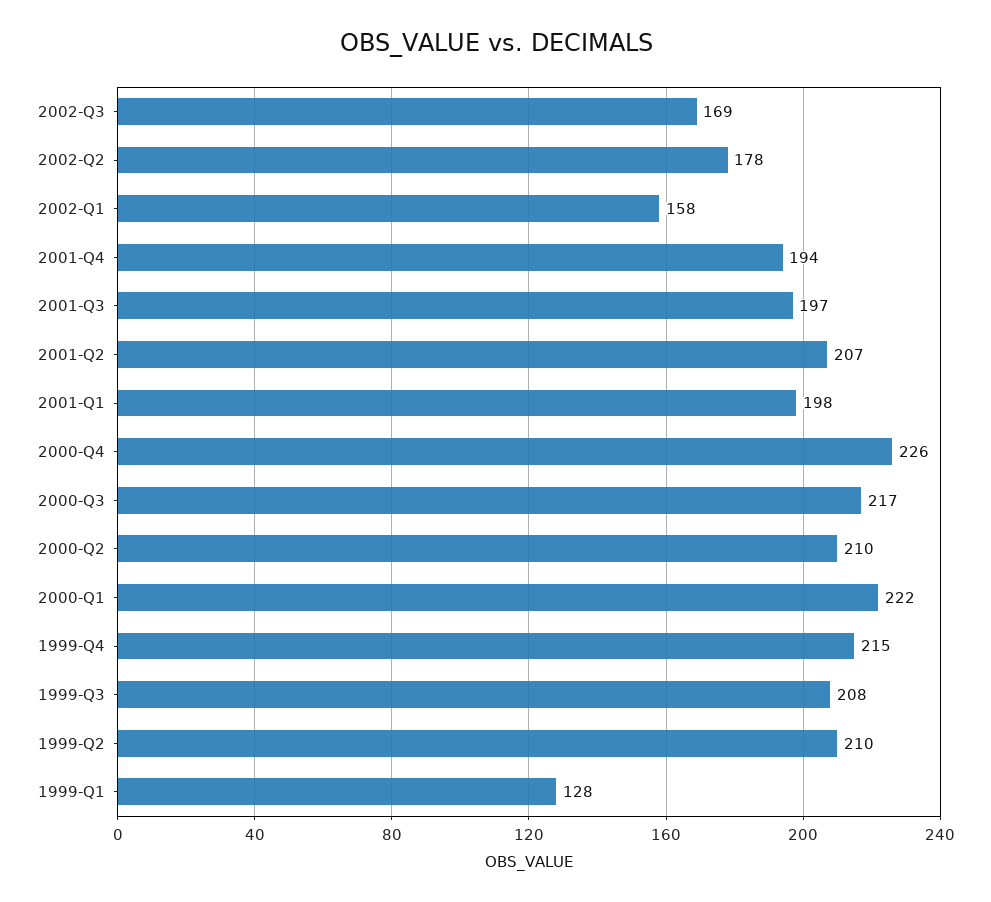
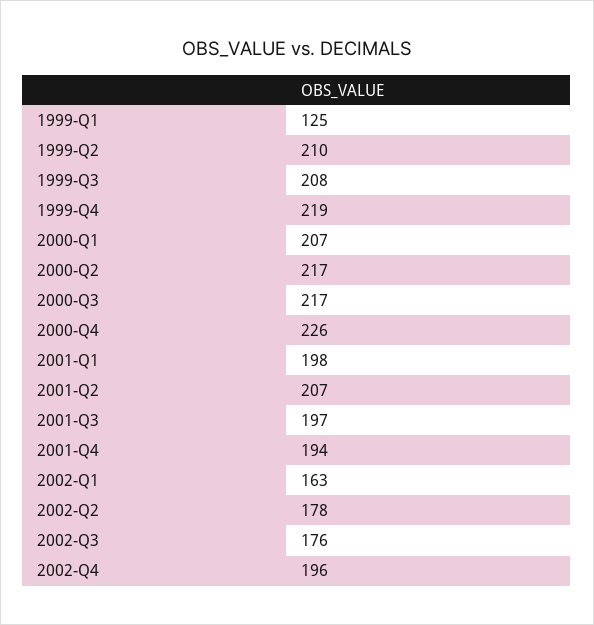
  {
-   "2002-Q3": 169,
+   "2002-Q3": 176,
    "2002-Q2": 178,
-   "2002-Q1": 158,
+   "2002-Q1": 163,
    "2001-Q4": 194,
    "2001-Q3": 197,
    "2001-Q2": 207,
    "2001-Q1": 198,
    "2000-Q4": 226,
    "2000-Q3": 217,
-   "2000-Q2": 210,
+   "2000-Q2": 217,
-   "2000-Q1": 222,
+   "2000-Q1": 207,
-   "1999-Q4": 215,
+   "1999-Q4": 219,
    "1999-Q3": 208,
    "1999-Q2": 210,
-   "1999-Q1": 128
+   "1999-Q1": 125,
+   "2002-Q4": 196
  }

